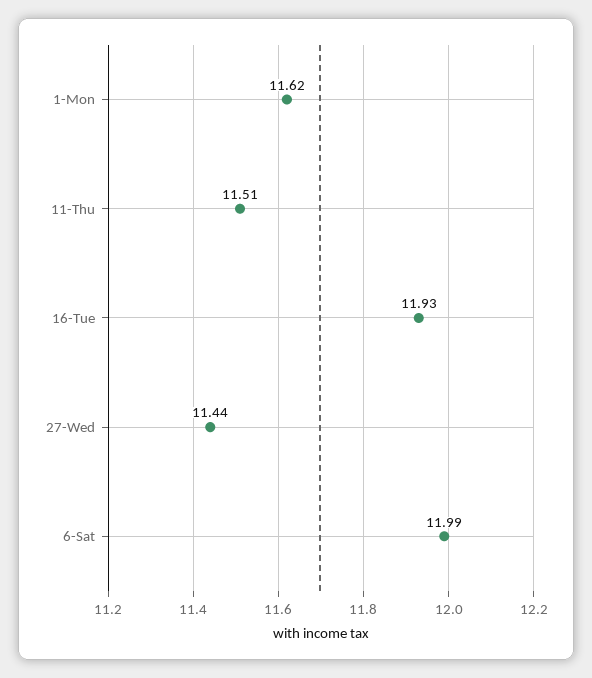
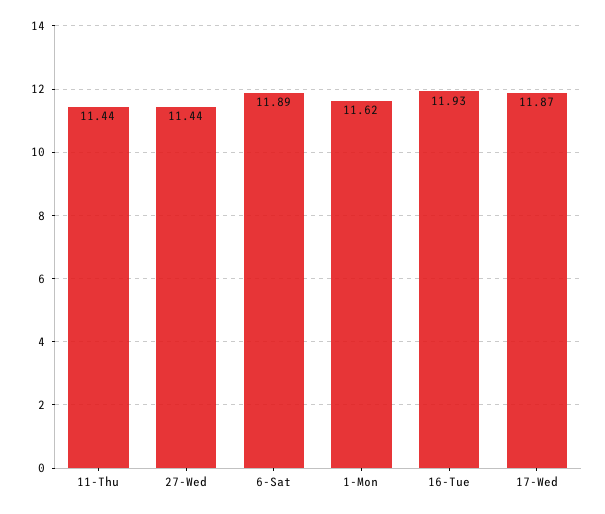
  {
    "1-Mon": 11.62,
-   "11-Thu": 11.51,
+   "11-Thu": 11.44,
    "16-Tue": 11.93,
    "27-Wed": 11.44,
-   "6-Sat": 11.99
+   "6-Sat": 11.89,
+   "17-Wed": 11.87
  }

